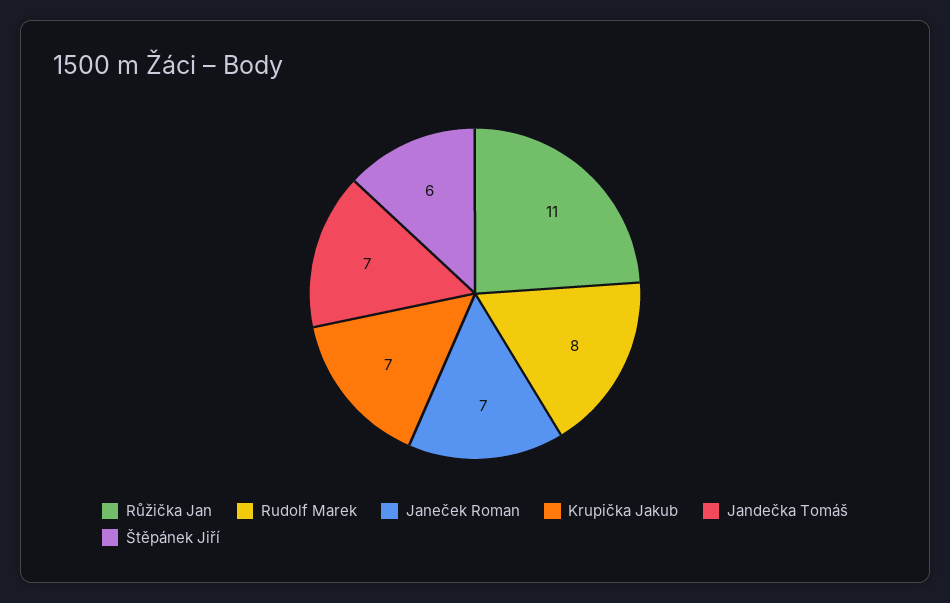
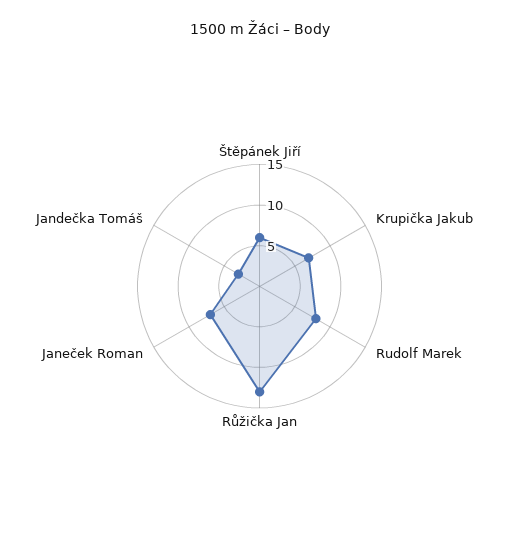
  {
-   "Růžička Jan": 11,
+   "Růžička Jan": 13,
    "Rudolf Marek": 8,
    "Janeček Roman": 7,
    "Krupička Jakub": 7,
-   "Jandečka Tomáš": 7,
+   "Jandečka Tomáš": 3,
    "Štěpánek Jiří": 6
  }

